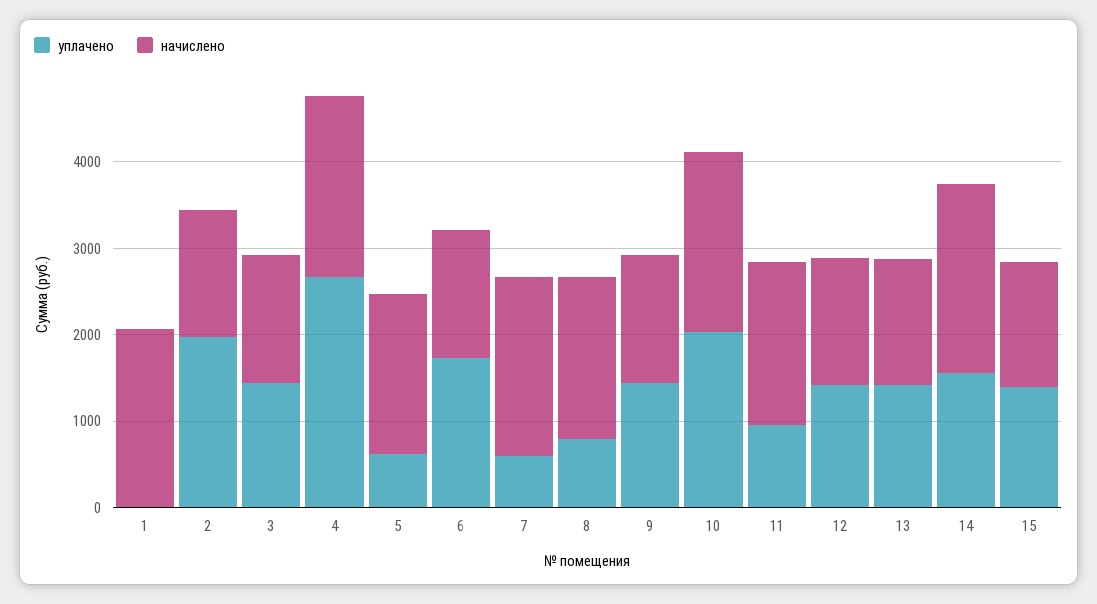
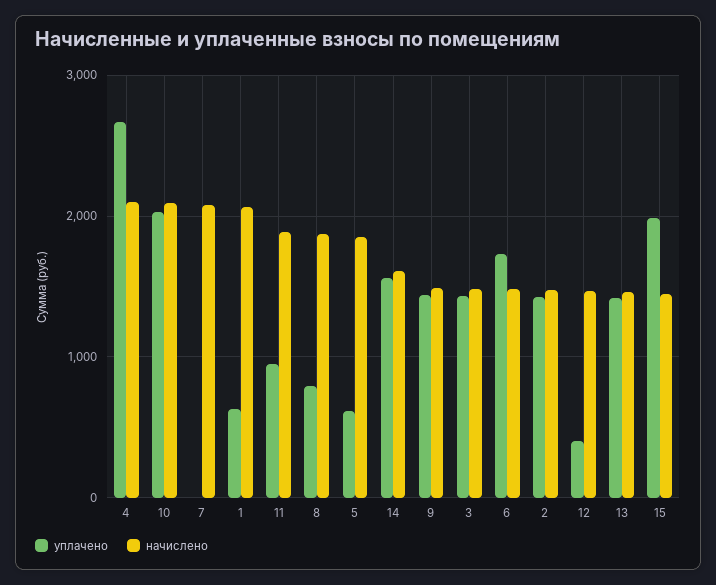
  {
    "уплачено": {
-     "1": 0,
+     "1": 600,
-     "2": 2000,
+     "2": 1400,
      "3": 1400,
      "4": 2700,
      "5": 600,
      "6": 1700,
-     "7": 600,
+     "7": 0,
      "8": 800,
      "9": 1400,
      "10": 2000,
      "11": 1000,
-     "12": 1400,
+     "12": 400,
      "13": 1400,
      "14": 1600,
-     "15": 1400
+     "15": 2000
    },
    "начислено": {
      "1": 2100,
      "2": 1500,
      "3": 1500,
      "4": 2100,
      "5": 1900,
      "6": 1500,
      "7": 2100,
      "8": 1900,
      "9": 1500,
      "10": 2100,
      "11": 1900,
      "12": 1500,
      "13": 1500,
-     "14": 2200,
+     "14": 1600,
      "15": 1400
    }
  }

